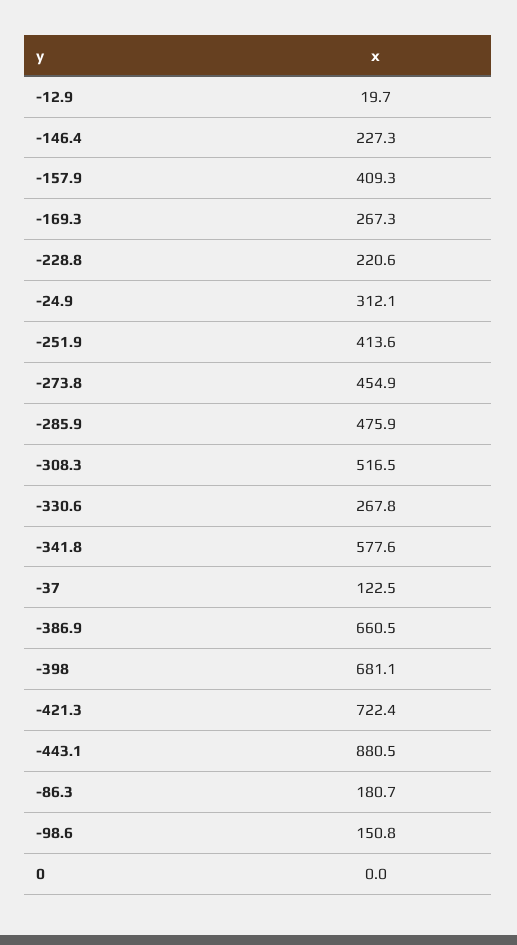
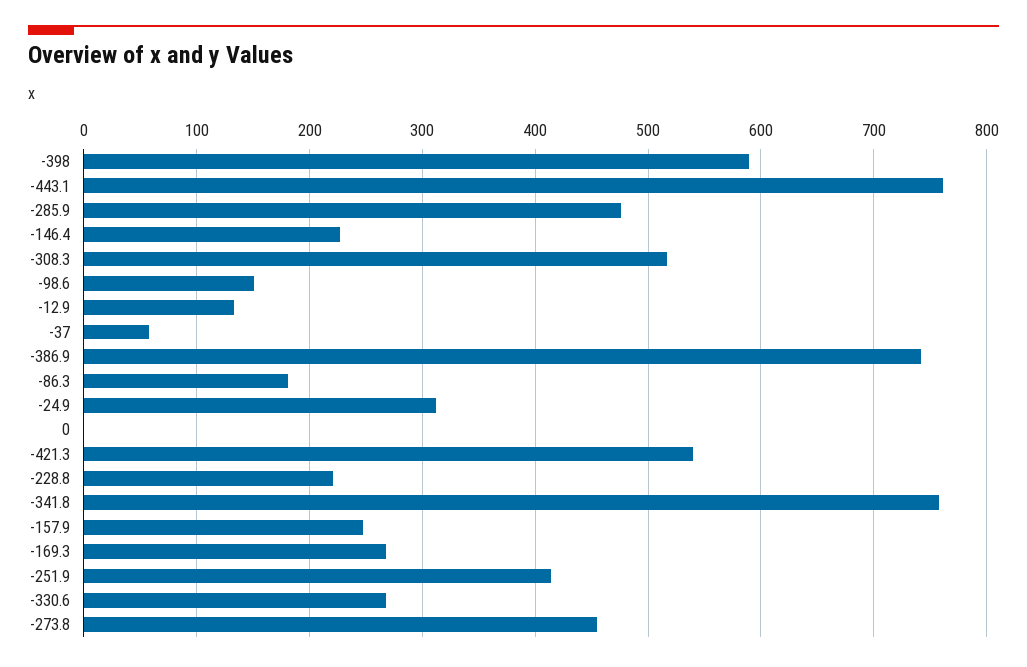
  {
-   "-12.9": 19.7,
+   "-12.9": 130,
    "-146.4": 227.3,
-   "-157.9": 409.3,
+   "-157.9": 250,
    "-169.3": 267.3,
    "-228.8": 220.6,
    "-24.9": 312.1,
    "-251.9": 413.6,
    "-273.8": 454.9,
    "-285.9": 475.9,
    "-308.3": 516.5,
    "-330.6": 267.8,
-   "-341.8": 577.6,
+   "-341.8": 760,
-   "-37": 122.5,
+   "-37": 60,
-   "-386.9": 660.5,
+   "-386.9": 740,
-   "-398": 681.1,
+   "-398": 590,
-   "-421.3": 722.4,
+   "-421.3": 540,
-   "-443.1": 880.5,
+   "-443.1": 760,
    "-86.3": 180.7,
    "-98.6": 150.8,
    "0": 0
  }

